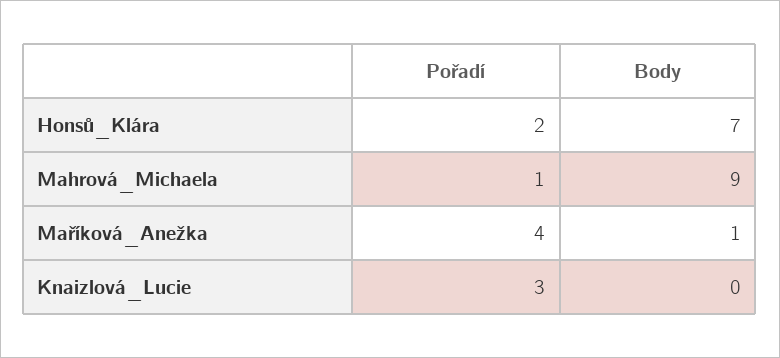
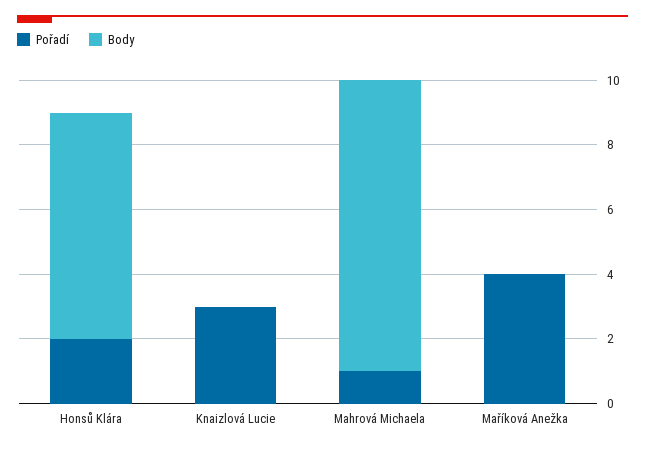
  {
    "Pořadí": {
      "Honsů_Klára": 2,
      "Mahrová_Michaela": 1,
      "Maříková_Anežka": 4,
      "Knaizlová_Lucie": 3
    },
    "Body": {
      "Honsů_Klára": 7,
      "Mahrová_Michaela": 9,
-     "Maříková_Anežka": 1,
+     "Maříková_Anežka": 0,
      "Knaizlová_Lucie": 0
    }
  }

